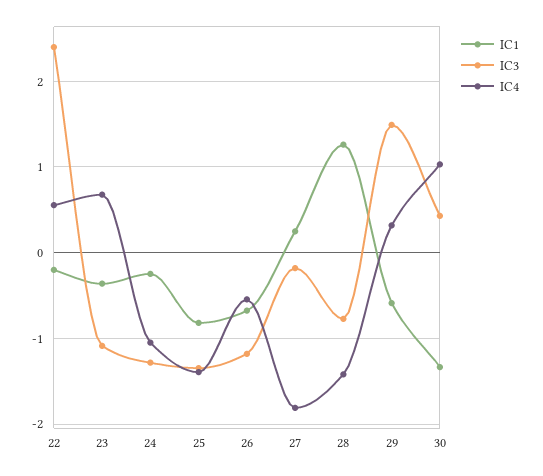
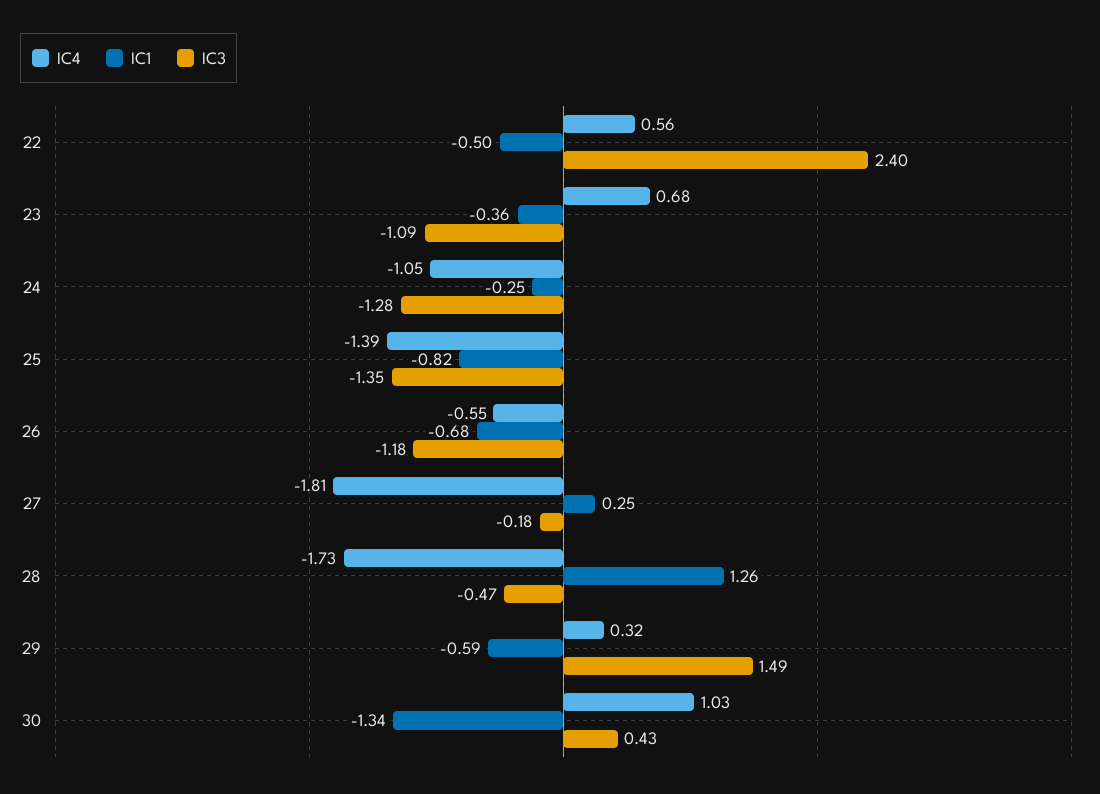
  {
    "IC1": {
-     "22": -0.2,
+     "22": -0.5,
      "23": -0.36,
      "24": -0.25,
      "25": -0.82,
      "26": -0.68,
      "27": 0.25,
      "28": 1.26,
      "29": -0.59,
      "30": -1.34
    },
    "IC3": {
      "22": 2.4,
      "23": -1.09,
      "24": -1.28,
      "25": -1.35,
      "26": -1.18,
      "27": -0.18,
-     "28": -0.8,
+     "28": -0.47,
      "29": 1.49,
      "30": 0.43
    },
    "IC4": {
      "22": 0.56,
      "23": 0.68,
      "24": -1.05,
      "25": -1.39,
      "26": -0.55,
      "27": -1.81,
-     "28": -1.4,
+     "28": -1.73,
      "29": 0.32,
      "30": 1.03
    }
  }

